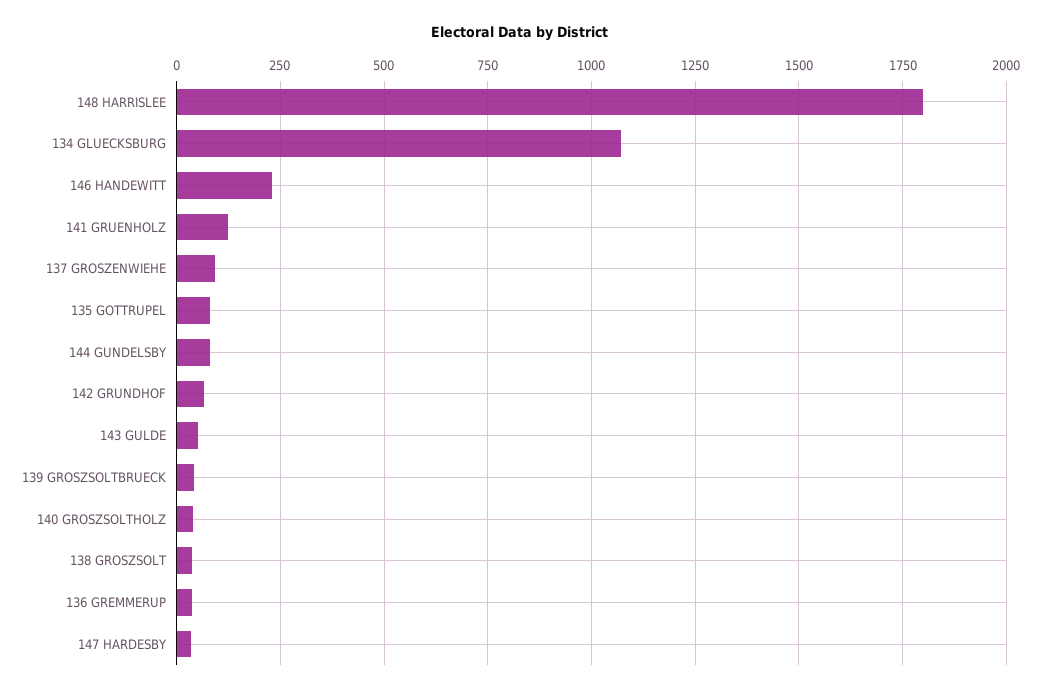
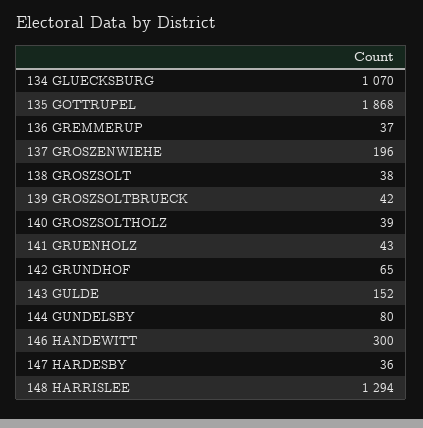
  {
-   "148 HARRISLEE": 1800,
+   "148 HARRISLEE": 1294,
    "134 GLUECKSBURG": 1070,
-   "146 HANDEWITT": 225,
+   "146 HANDEWITT": 300,
-   "141 GRUENHOLZ": 125,
+   "141 GRUENHOLZ": 43,
-   "137 GROSZENWIEHE": 100,
+   "137 GROSZENWIEHE": 196,
-   "135 GOTTRUPEL": 75,
+   "135 GOTTRUPEL": 1868,
    "144 GUNDELSBY": 80,
    "142 GRUNDHOF": 65,
-   "143 GULDE": 50,
+   "143 GULDE": 152,
    "139 GROSZSOLTBRUECK": 42,
    "140 GROSZSOLTHOLZ": 39,
    "138 GROSZSOLT": 38,
    "136 GREMMERUP": 37,
    "147 HARDESBY": 36
  }

